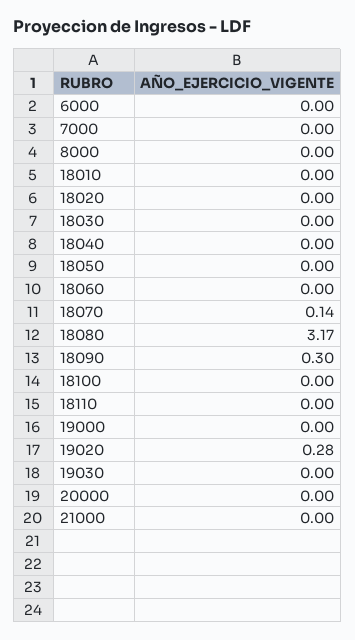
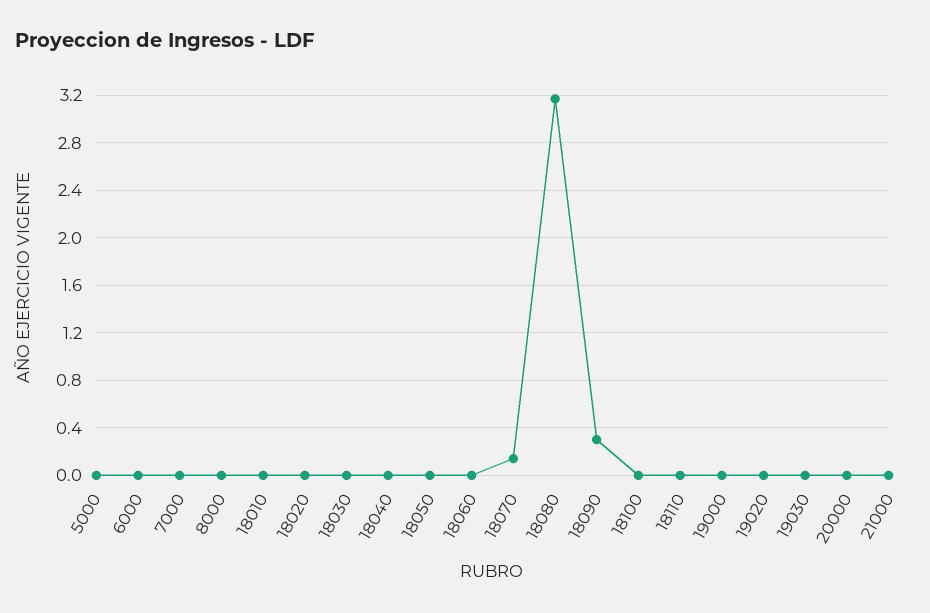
  {
    "6000": 0,
    "7000": 0,
    "8000": 0,
    "18010": 0,
    "18020": 0,
    "18030": 0,
    "18040": 0,
    "18050": 0,
    "18060": 0,
    "18070": 0.14,
    "18080": 3.17,
    "18090": 0.3,
    "18100": 0,
    "18110": 0,
    "19000": 0,
-   "19020": 0.28,
+   "19020": 0,
    "19030": 0,
    "20000": 0,
-   "21000": 0
+   "21000": 0,
+   "5000": 0
  }

